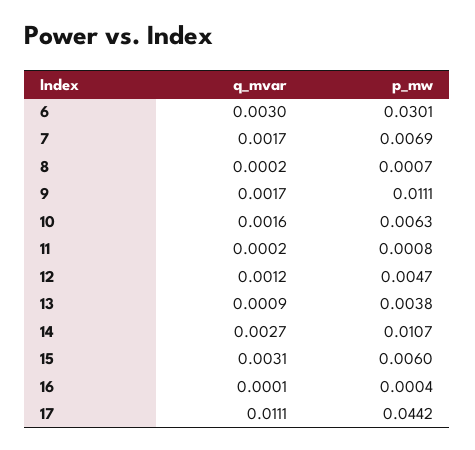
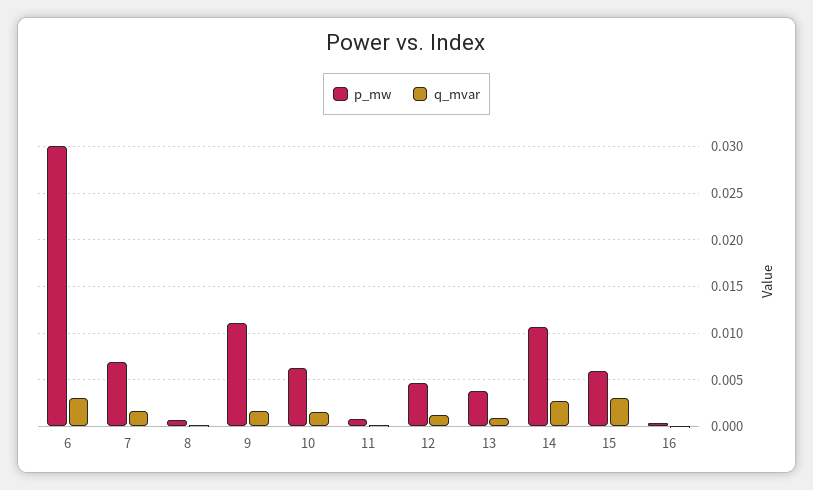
  {
    "q_mvar": {
      "6": 0.003,
      "7": 0.0017,
      "8": 0.0002,
      "9": 0.0017,
      "10": 0.0016,
      "11": 0.0002,
      "12": 0.0012,
      "13": 0.0009,
      "14": 0.0027,
      "15": 0.0031,
-     "16": 0.0001,
+     "16": 0.0001
-     "17": 0.0111
    },
    "p_mw": {
      "6": 0.0301,
      "7": 0.0069,
      "8": 0.0007,
      "9": 0.0111,
      "10": 0.0063,
      "11": 0.0008,
      "12": 0.0047,
      "13": 0.0038,
      "14": 0.0107,
      "15": 0.006,
-     "16": 0.0004,
+     "16": 0.0004
-     "17": 0.0442
    }
  }

